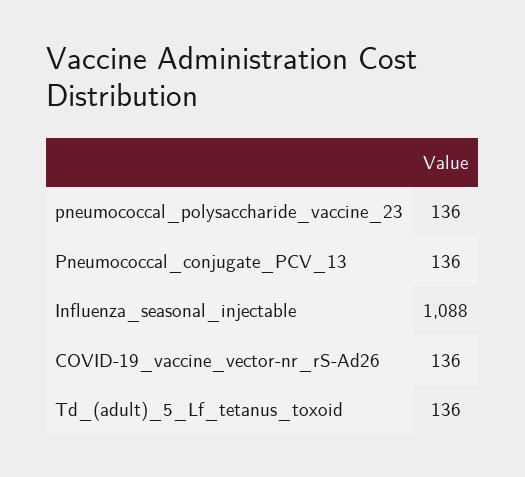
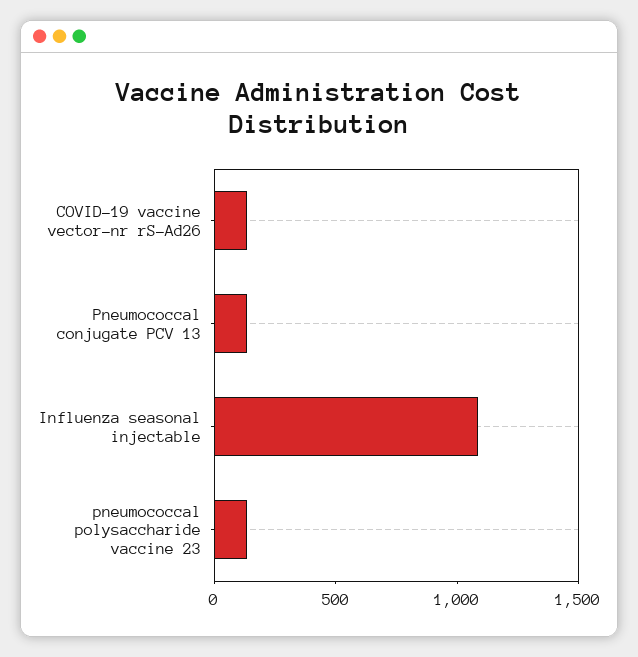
  {
    "pneumococcal_polysaccharide_vaccine_23": 136,
    "Pneumococcal_conjugate_PCV_13": 136,
    "Influenza_seasonal_injectable": 1088,
-   "COVID-19_vaccine_vector-nr_rS-Ad26": 136,
+   "COVID-19_vaccine_vector-nr_rS-Ad26": 136
-   "Td_(adult)_5_Lf_tetanus_toxoid": 136
  }

